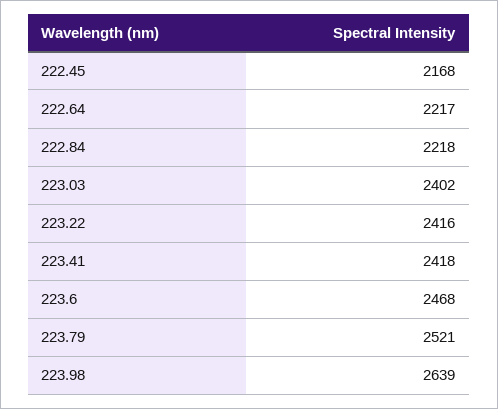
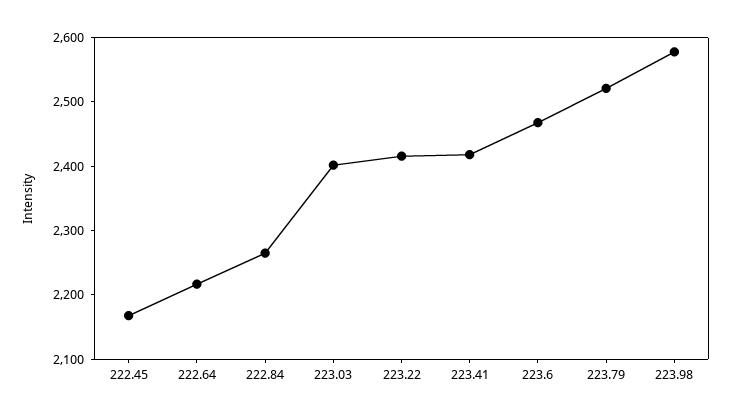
  {
    "222.45": 2168,
    "222.64": 2217,
-   "222.84": 2218,
+   "222.84": 2260,
    "223.03": 2402,
    "223.22": 2416,
    "223.41": 2418,
    "223.6": 2468,
    "223.79": 2521,
-   "223.98": 2639
+   "223.98": 2580
  }

